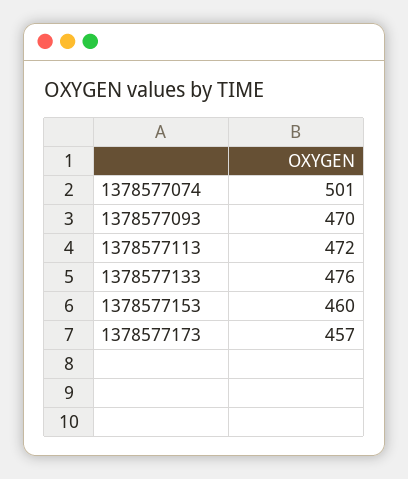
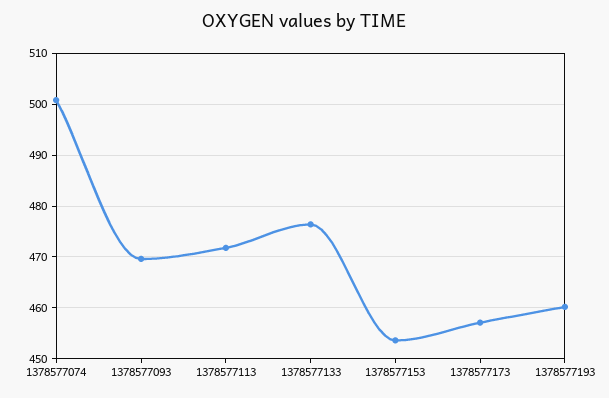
  {
    "1378577074": 501,
    "1378577093": 470,
    "1378577113": 472,
    "1378577133": 476,
-   "1378577153": 460,
+   "1378577153": 454,
-   "1378577173": 457
+   "1378577173": 457,
+   "1378577193": 460
  }

